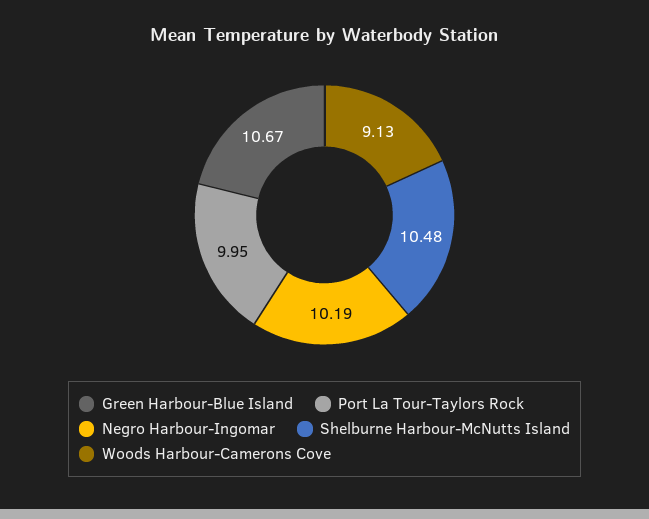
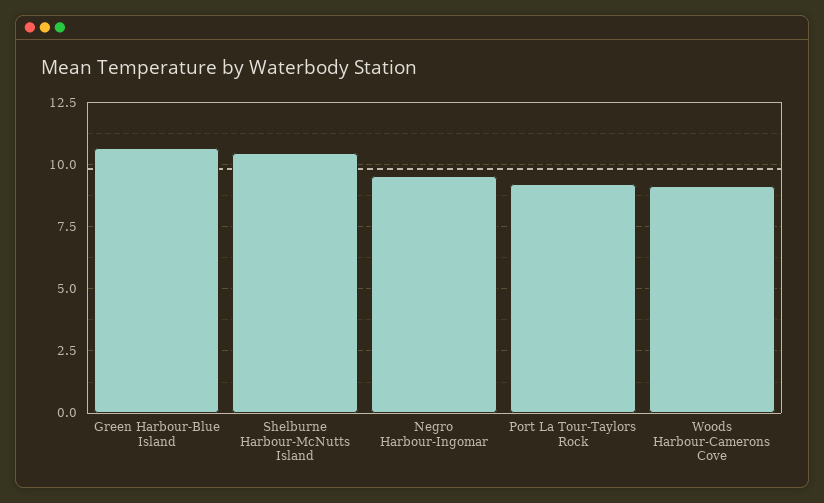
  {
    "Green Harbour-Blue Island": 10.67,
-   "Port La Tour-Taylors Rock": 9.95,
+   "Port La Tour-Taylors Rock": 9.25,
-   "Negro Harbour-Ingomar": 10.19,
+   "Negro Harbour-Ingomar": 9.5,
    "Shelburne Harbour-McNutts Island": 10.48,
    "Woods Harbour-Camerons Cove": 9.13
  }

